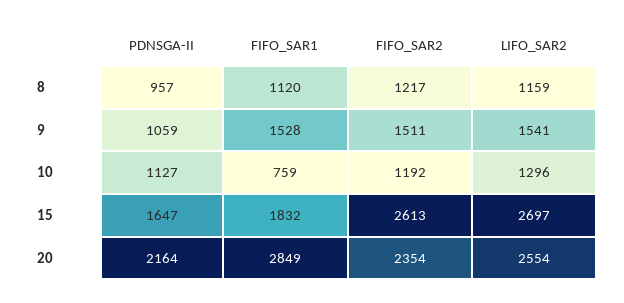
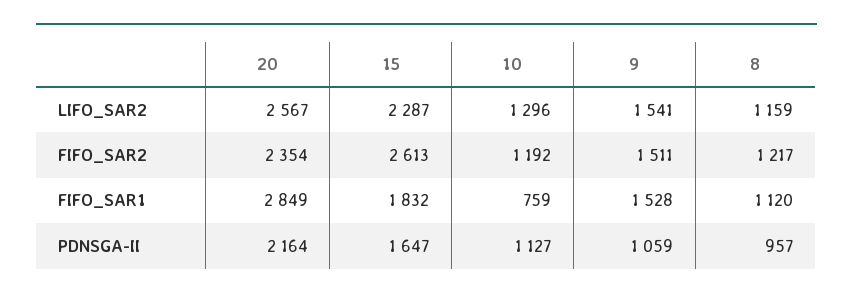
  {
    "PDNSGA-II": {
      "8": 957,
      "9": 1059,
      "10": 1127,
      "15": 1647,
      "20": 2164
    },
    "FIFO_SAR1": {
      "8": 1120,
      "9": 1528,
      "10": 759,
      "15": 1832,
      "20": 2849
    },
    "FIFO_SAR2": {
      "8": 1217,
      "9": 1511,
      "10": 1192,
      "15": 2613,
      "20": 2354
    },
    "LIFO_SAR2": {
      "8": 1159,
      "9": 1541,
      "10": 1296,
-     "15": 2697,
+     "15": 2287,
-     "20": 2554
+     "20": 2567
    }
  }

